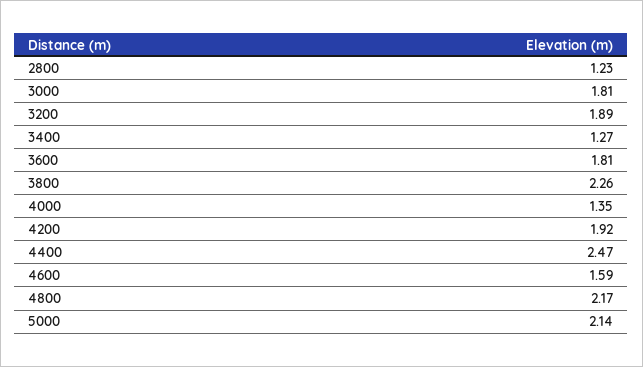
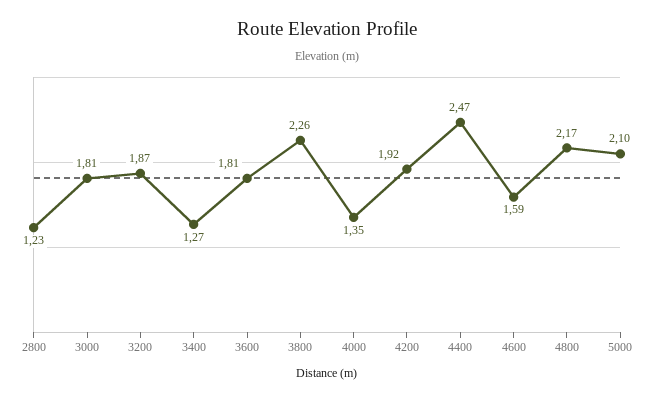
  {
    "2800": 1.23,
    "3000": 1.81,
-   "3200": 1.89,
+   "3200": 1.87,
    "3400": 1.27,
    "3600": 1.81,
    "3800": 2.26,
    "4000": 1.35,
    "4200": 1.92,
    "4400": 2.47,
    "4600": 1.59,
    "4800": 2.17,
-   "5000": 2.14
+   "5000": 2.1
  }

